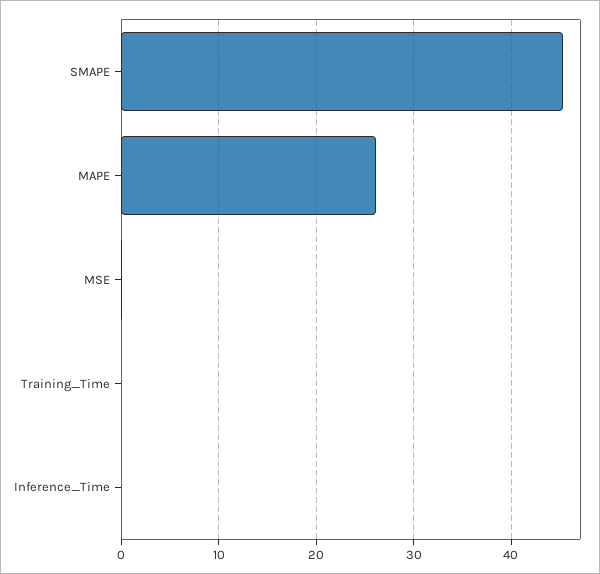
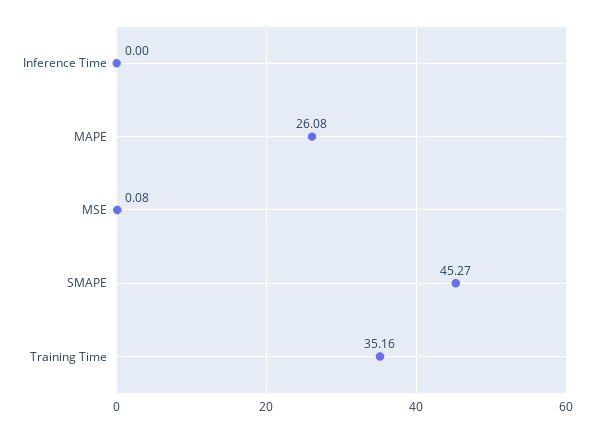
  {
    "SMAPE": 45.27,
    "MAPE": 26.08,
    "MSE": 0.08,
-   "Training_Time": 0,
+   "Training_Time": 35.16,
    "Inference_Time": 0
  }

